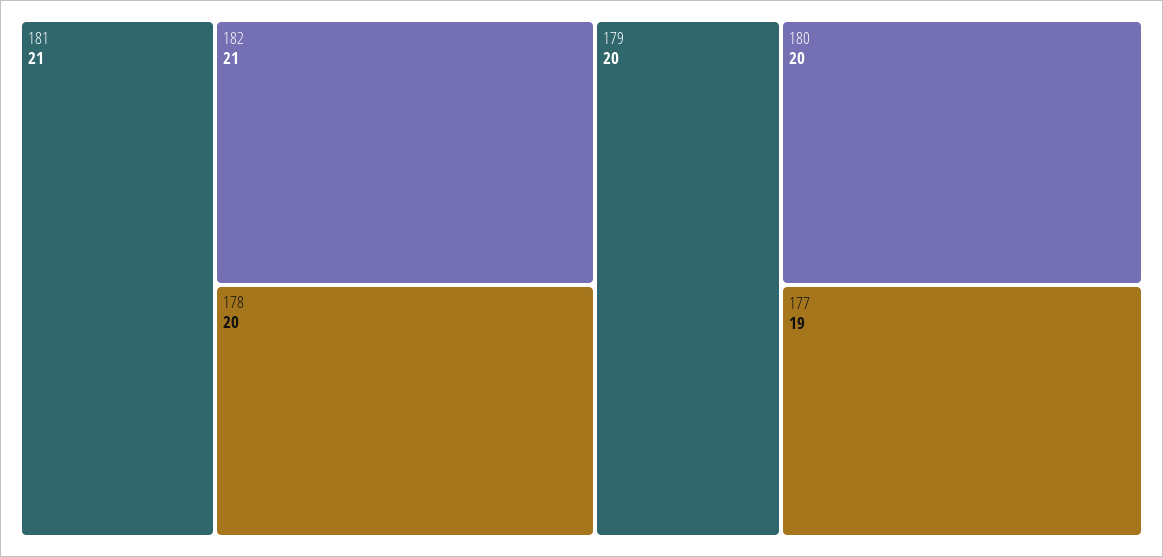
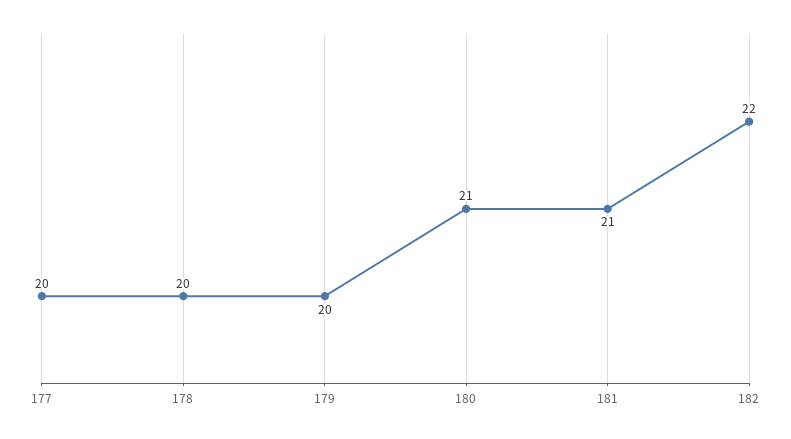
  {
    "181": 21,
-   "182": 21,
+   "182": 22,
    "178": 20,
    "179": 20,
-   "180": 20,
+   "180": 21,
-   "177": 19
+   "177": 20
  }

